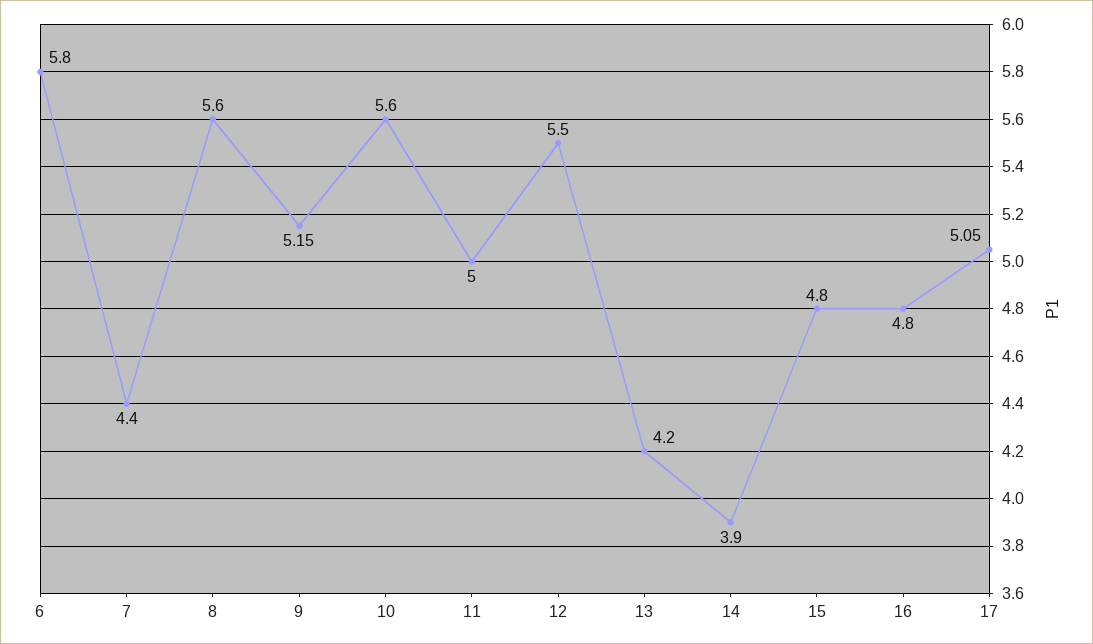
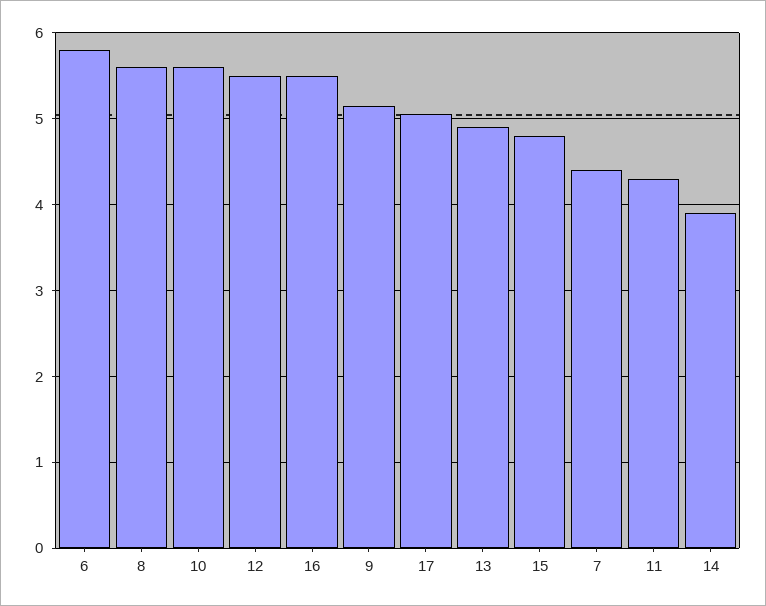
  {
    "6": 5.8,
    "7": 4.4,
    "8": 5.6,
    "9": 5.15,
    "10": 5.6,
-   "11": 5,
+   "11": 4.3,
    "12": 5.5,
-   "13": 4.2,
+   "13": 4.9,
    "14": 3.9,
    "15": 4.8,
-   "16": 4.8,
+   "16": 5.5,
    "17": 5.05
  }

